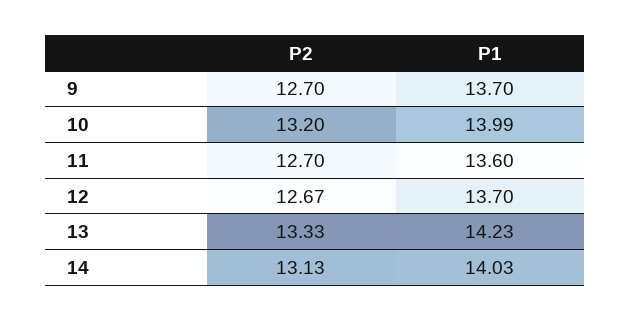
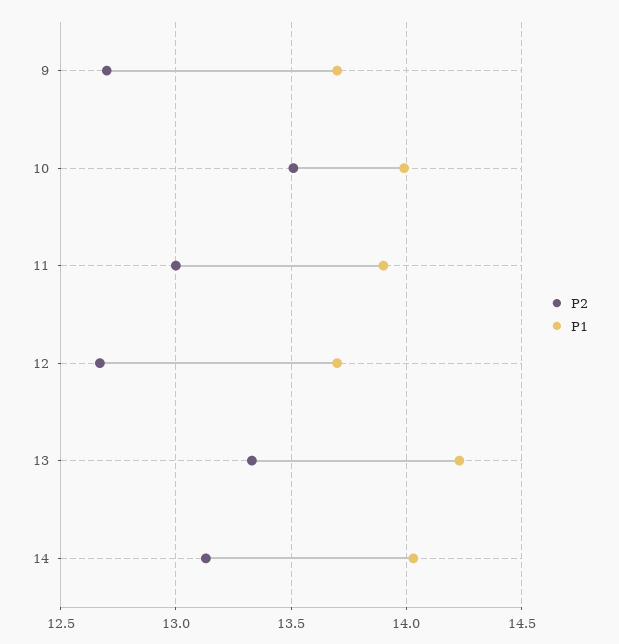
  {
    "P2": {
      "9": 12.7,
-     "10": 13.2,
+     "10": 13.5,
-     "11": 12.7,
+     "11": 13,
      "12": 12.67,
      "13": 13.33,
      "14": 13.13
    },
    "P1": {
      "9": 13.7,
      "10": 13.99,
-     "11": 13.6,
+     "11": 13.9,
      "12": 13.7,
      "13": 14.23,
      "14": 14.03
    }
  }

